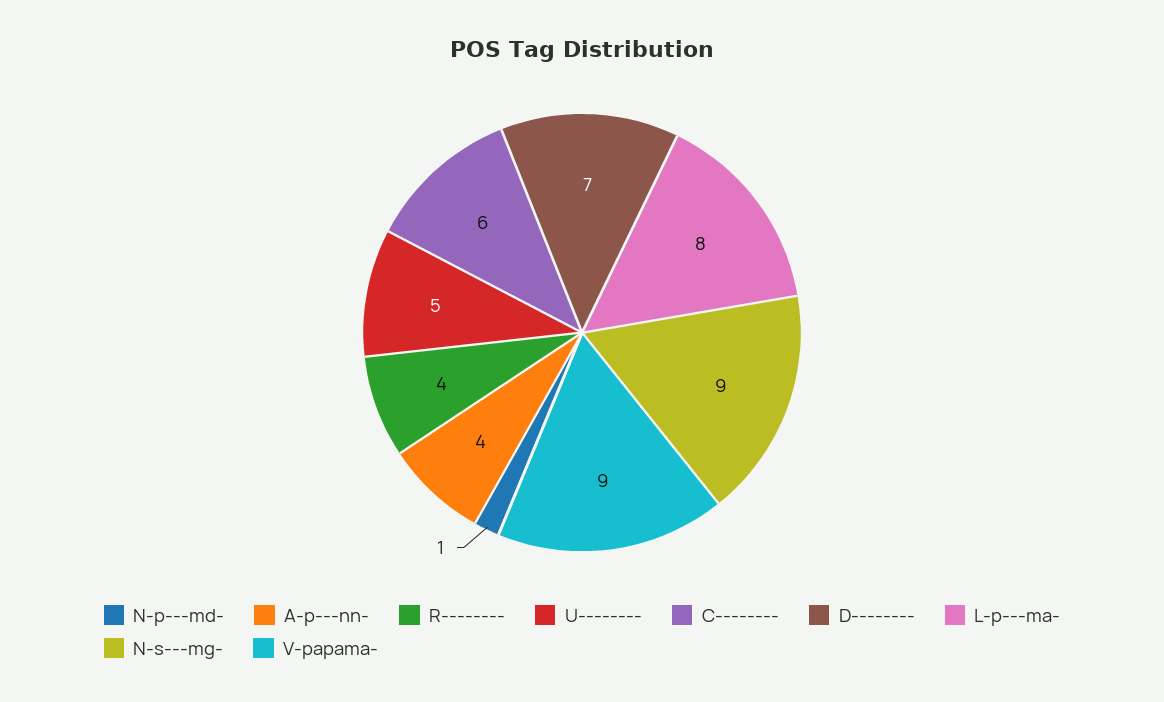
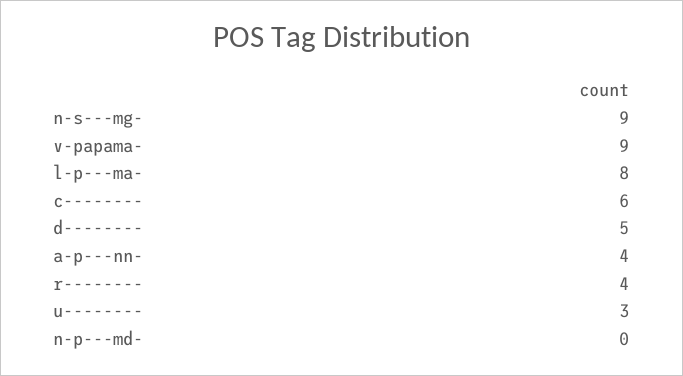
  {
-   "N-p---md-": 1,
+   "N-p---md-": 0,
    "A-p---nn-": 4,
    "R--------": 4,
-   "U--------": 5,
+   "U--------": 3,
    "C--------": 6,
-   "D--------": 7,
+   "D--------": 5,
    "L-p---ma-": 8,
    "N-s---mg-": 9,
    "V-papama-": 9
  }

